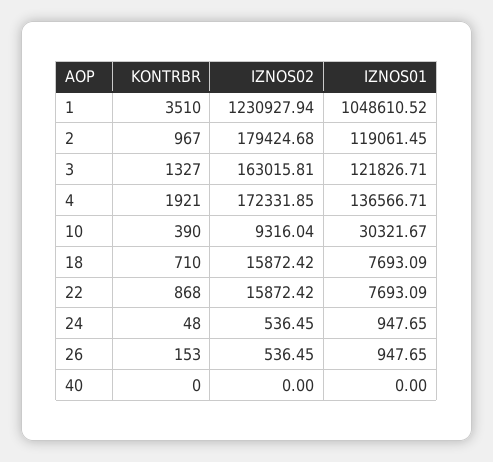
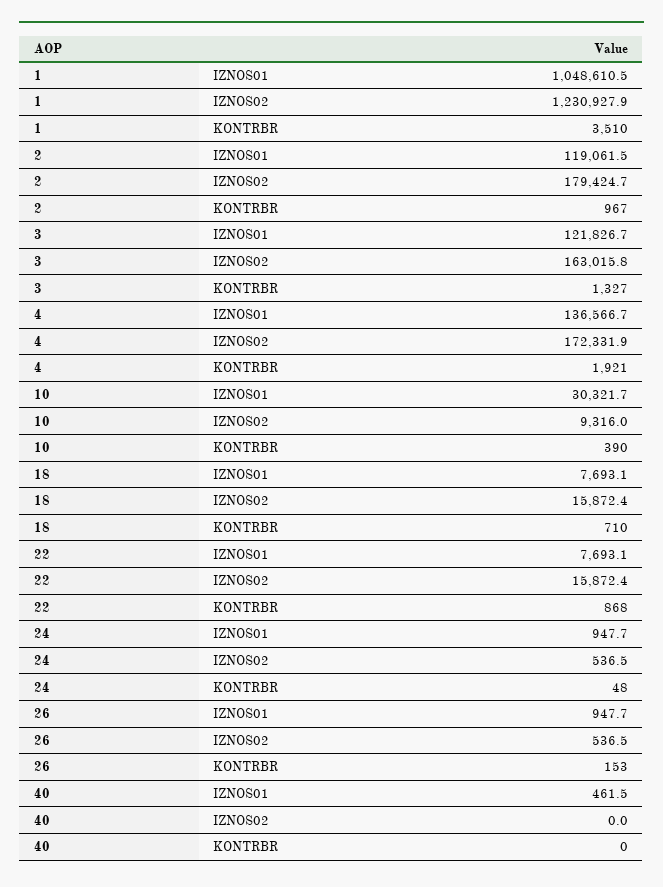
  {
    "KONTRBR": {
      "1": 3510,
      "2": 967,
      "3": 1327,
      "4": 1921,
      "10": 390,
      "18": 710,
      "22": 868,
      "24": 48,
      "26": 153,
      "40": 0
    },
    "IZNOS02": {
      "1": 1230927.94,
      "2": 179424.68,
      "3": 163015.81,
      "4": 172331.85,
      "10": 9316.04,
      "18": 15872.42,
      "22": 15872.42,
      "24": 536.45,
      "26": 536.45,
      "40": 0
    },
    "IZNOS01": {
      "1": 1048610.52,
      "2": 119061.45,
      "3": 121826.71,
      "4": 136566.71,
      "10": 30321.67,
      "18": 7693.09,
      "22": 7693.09,
      "24": 947.65,
      "26": 947.65,
-     "40": 0
+     "40": 461.5
    }
  }

